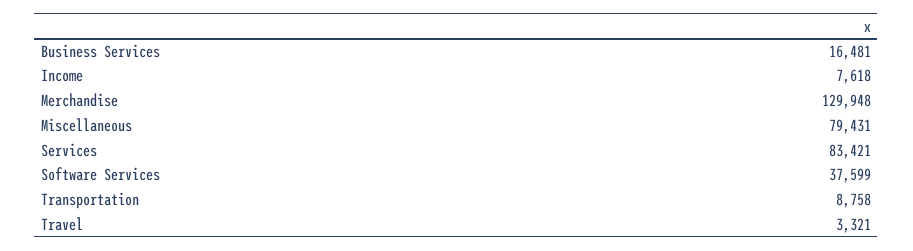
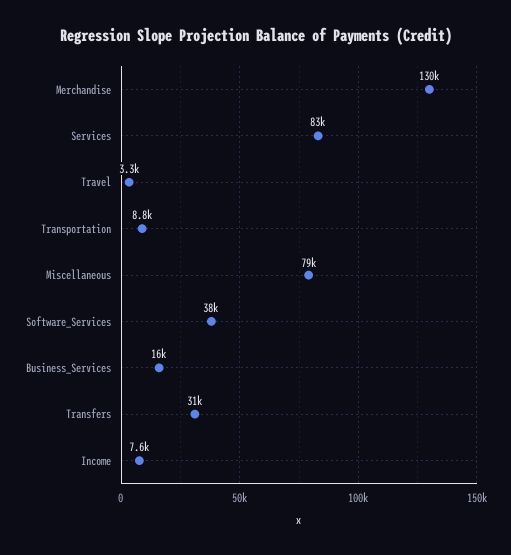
  {
    "Business Services": 16481,
    "Income": 7618,
    "Merchandise": 129948,
    "Miscellaneous": 79431,
    "Services": 83421,
    "Software Services": 37599,
    "Transportation": 8758,
-   "Travel": 3321
+   "Travel": 3321,
+   "Transfers": 31000
  }

